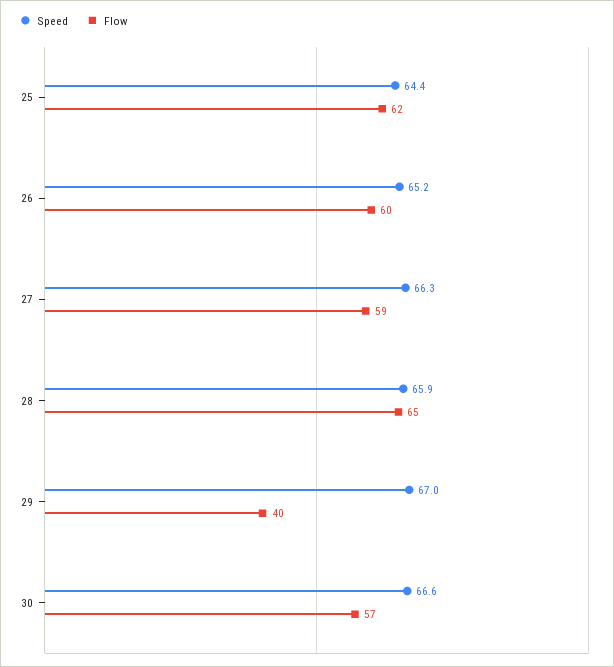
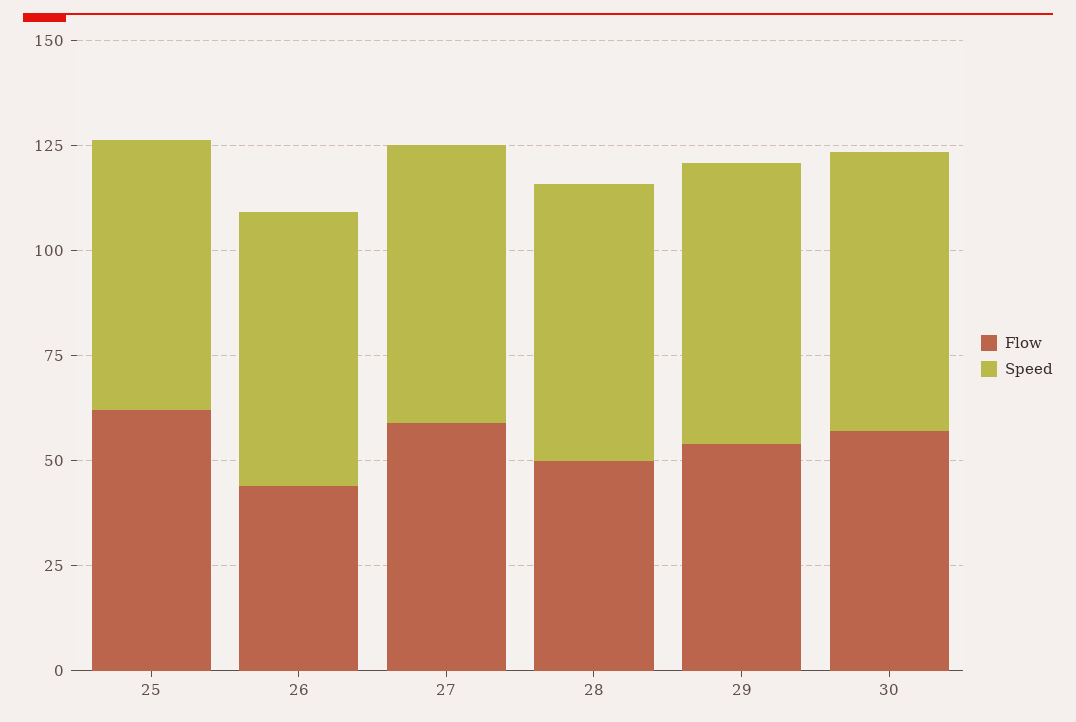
  {
    "Speed": {
      "25": 64.4,
      "26": 65.2,
      "27": 66.3,
      "28": 65.9,
      "29": 67,
      "30": 66.6
    },
    "Flow": {
      "25": 62,
-     "26": 60,
+     "26": 45,
      "27": 59,
-     "28": 65,
+     "28": 50,
-     "29": 40,
+     "29": 55,
      "30": 57
    }
  }

